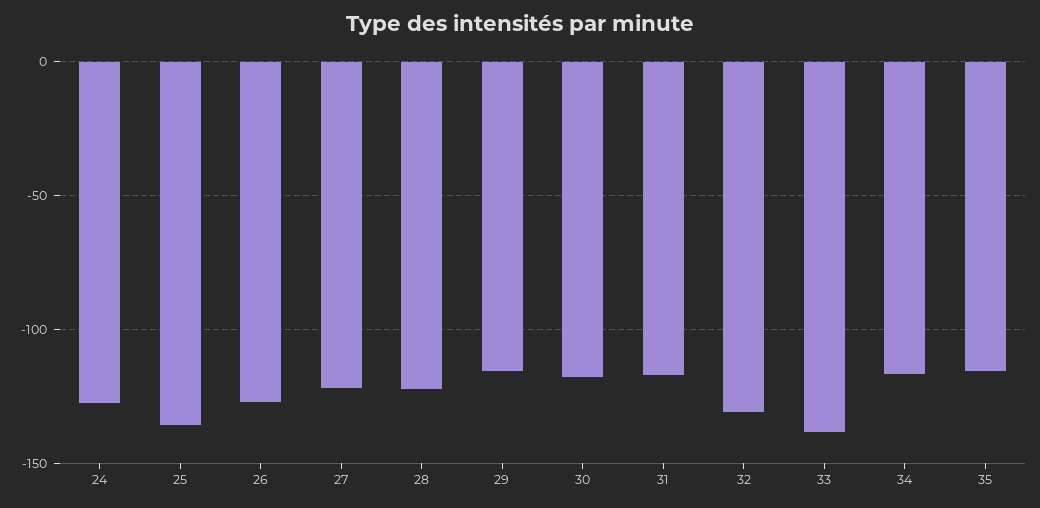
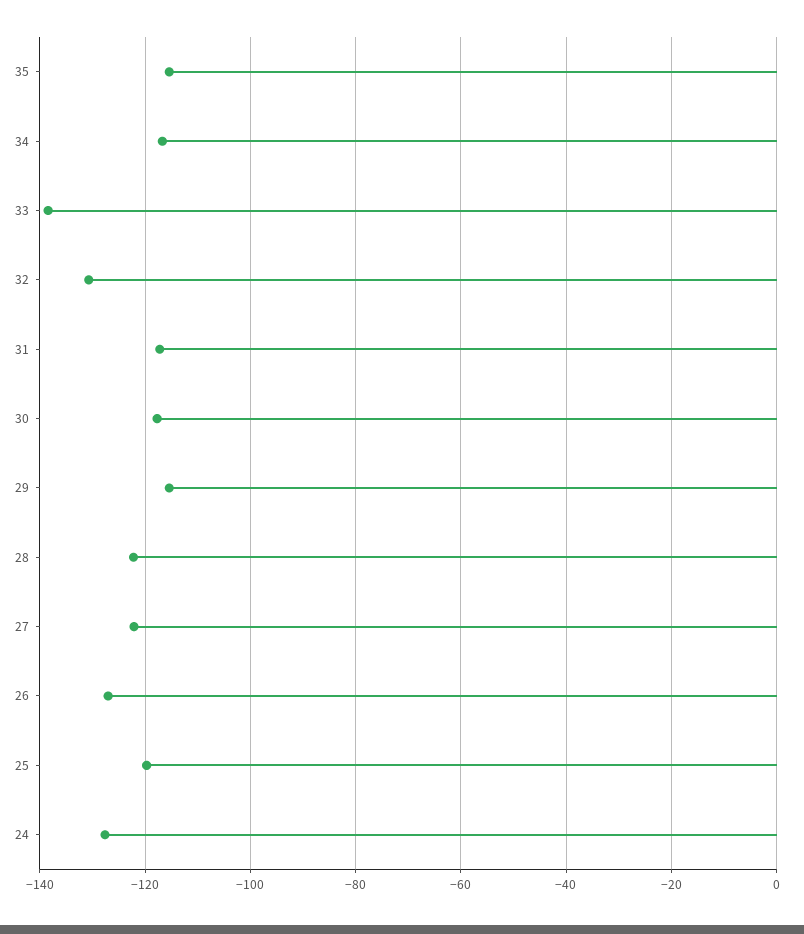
  {
    "24": -128,
-   "25": -135,
+   "25": -120,
    "26": -128,
    "27": -122,
    "28": -122,
    "29": -116,
    "30": -118,
    "31": -118,
    "32": -130,
    "33": -138,
    "34": -116,
    "35": -116
  }

